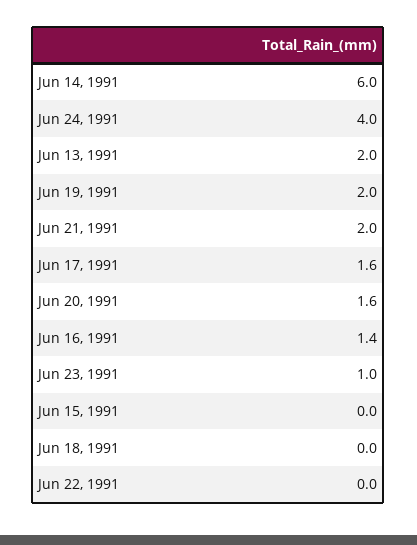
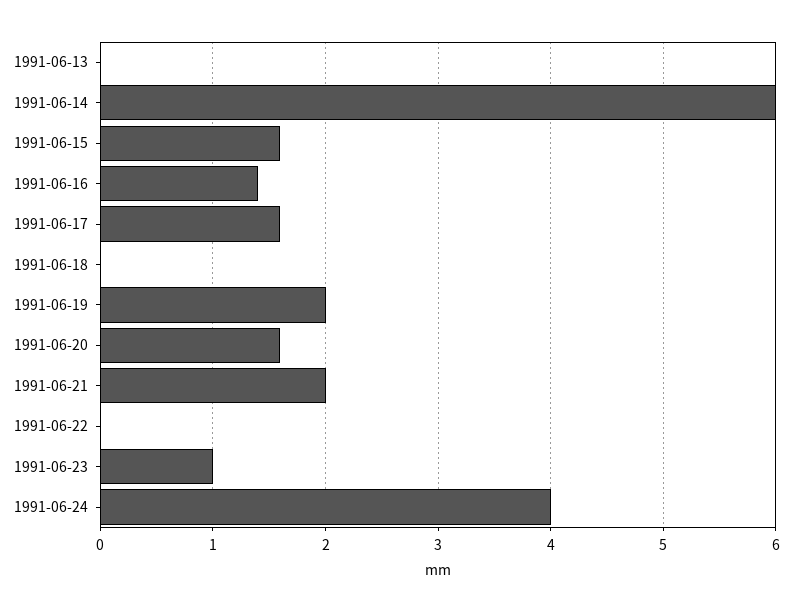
  {
    "Jun 14, 1991": 6,
    "Jun 24, 1991": 4,
-   "Jun 13, 1991": 2,
+   "Jun 13, 1991": 0,
    "Jun 19, 1991": 2,
    "Jun 21, 1991": 2,
    "Jun 17, 1991": 1.6,
    "Jun 20, 1991": 1.6,
    "Jun 16, 1991": 1.4,
    "Jun 23, 1991": 1,
-   "Jun 15, 1991": 0,
+   "Jun 15, 1991": 1.6,
    "Jun 18, 1991": 0,
    "Jun 22, 1991": 0
  }

